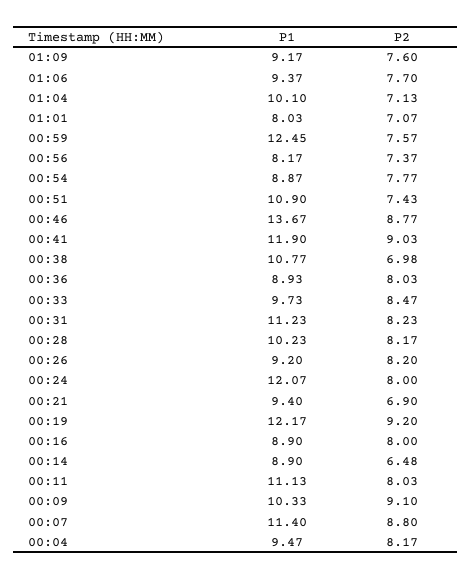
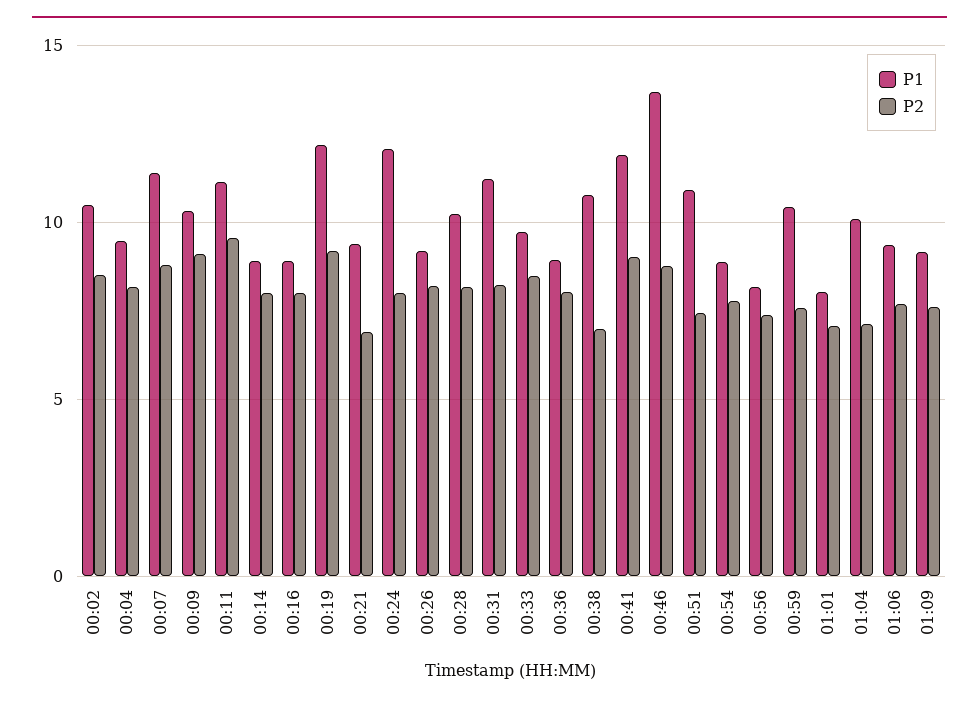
  {
    "P1": {
      "01:09": 9.17,
      "01:06": 9.37,
      "01:04": 10.1,
      "01:01": 8.03,
-     "00:59": 12.45,
+     "00:59": 10.5,
      "00:56": 8.17,
      "00:54": 8.87,
      "00:51": 10.9,
      "00:46": 13.67,
      "00:41": 11.9,
      "00:38": 10.77,
      "00:36": 8.93,
      "00:33": 9.73,
      "00:31": 11.23,
      "00:28": 10.23,
      "00:26": 9.2,
      "00:24": 12.07,
      "00:21": 9.4,
      "00:19": 12.17,
      "00:16": 8.9,
      "00:14": 8.9,
      "00:11": 11.13,
      "00:09": 10.33,
      "00:07": 11.4,
-     "00:04": 9.47
+     "00:04": 9.47,
+     "00:02": 10.5
    },
    "P2": {
      "01:09": 7.6,
      "01:06": 7.7,
      "01:04": 7.13,
      "01:01": 7.07,
      "00:59": 7.57,
      "00:56": 7.37,
      "00:54": 7.77,
      "00:51": 7.43,
      "00:46": 8.77,
      "00:41": 9.03,
      "00:38": 6.98,
      "00:36": 8.03,
      "00:33": 8.47,
      "00:31": 8.23,
      "00:28": 8.17,
      "00:26": 8.2,
      "00:24": 8,
      "00:21": 6.9,
      "00:19": 9.2,
      "00:16": 8,
-     "00:14": 6.48,
+     "00:14": 8,
-     "00:11": 8.03,
+     "00:11": 9.5,
      "00:09": 9.1,
      "00:07": 8.8,
-     "00:04": 8.17
+     "00:04": 8.17,
+     "00:02": 8.5
    }
  }

